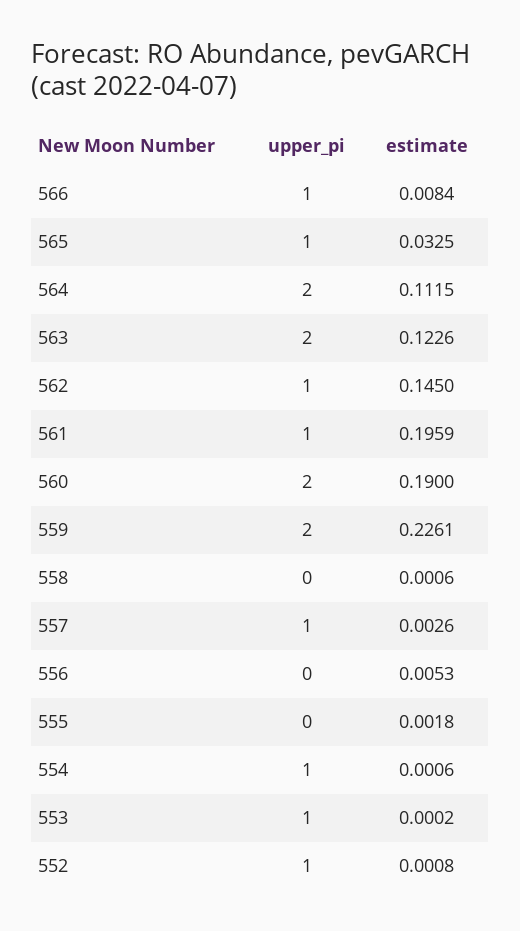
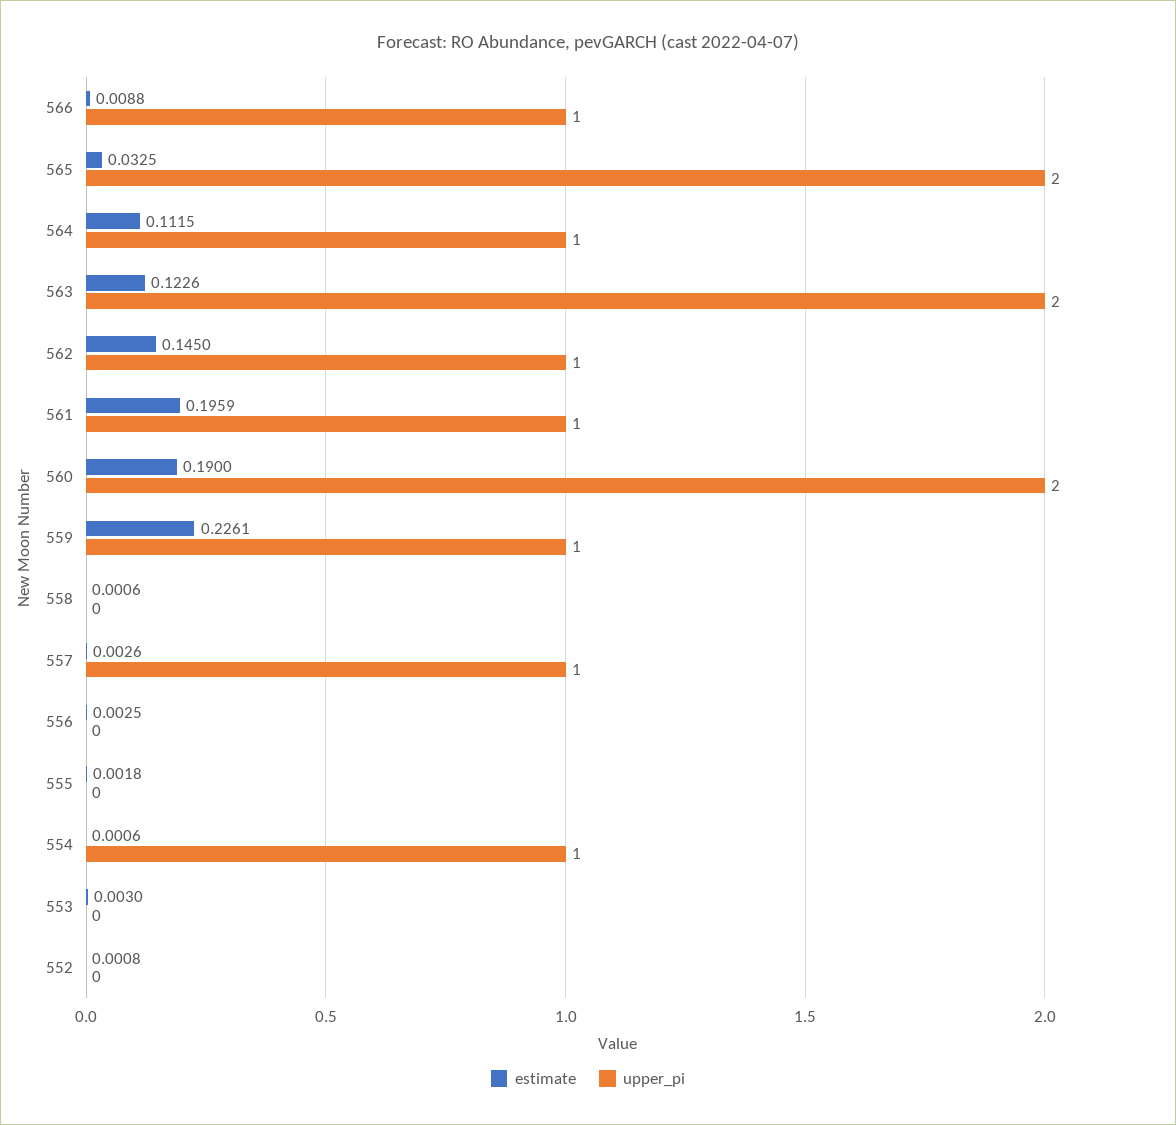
  {
    "upper_pi": {
      "566": 1,
-     "565": 1,
+     "565": 2,
-     "564": 2,
+     "564": 1,
      "563": 2,
      "562": 1,
      "561": 1,
      "560": 2,
-     "559": 2,
+     "559": 1,
      "558": 0,
      "557": 1,
      "556": 0,
      "555": 0,
      "554": 1,
-     "553": 1,
+     "553": 0,
-     "552": 1
+     "552": 0
    },
    "estimate": {
-     "566": 0.0084,
+     "566": 0.0088,
      "565": 0.0325,
      "564": 0.1115,
      "563": 0.1226,
      "562": 0.145,
      "561": 0.1959,
      "560": 0.19,
      "559": 0.2261,
      "558": 0.0006,
      "557": 0.0026,
-     "556": 0.0053,
+     "556": 0.0025,
      "555": 0.0018,
      "554": 0.0006,
-     "553": 0.0002,
+     "553": 0.003,
      "552": 0.0008
    }
  }

